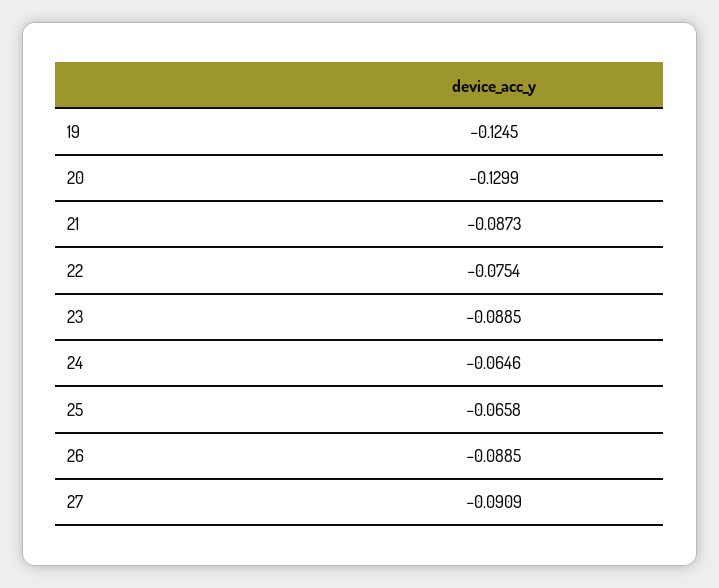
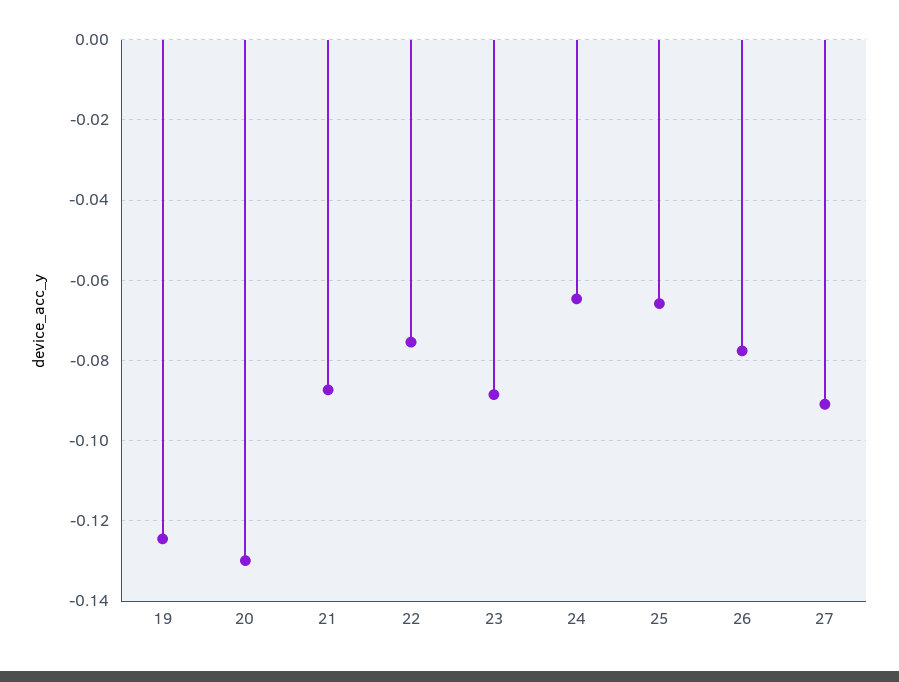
  {
    "19": -0.1245,
    "20": -0.1299,
    "21": -0.0873,
    "22": -0.0754,
    "23": -0.0885,
    "24": -0.0646,
    "25": -0.0658,
-   "26": -0.0885,
+   "26": -0.078,
    "27": -0.0909
  }

